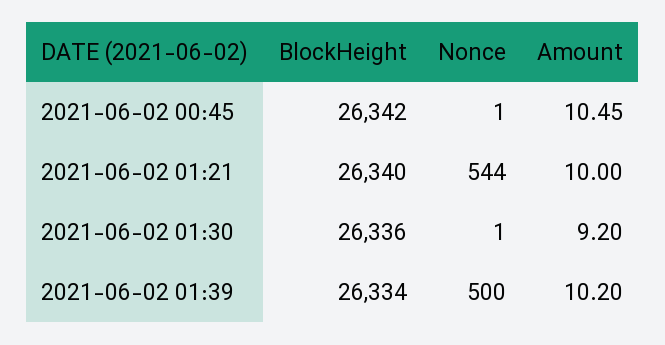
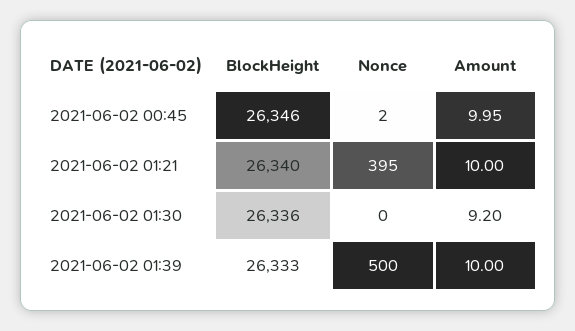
  {
    "BlockHeight": {
-     "2021-06-02 00:45": 26342,
+     "2021-06-02 00:45": 26346,
      "2021-06-02 01:21": 26340,
      "2021-06-02 01:30": 26336,
-     "2021-06-02 01:39": 26334
+     "2021-06-02 01:39": 26333
    },
    "Nonce": {
-     "2021-06-02 00:45": 1,
+     "2021-06-02 00:45": 2,
-     "2021-06-02 01:21": 544,
+     "2021-06-02 01:21": 395,
-     "2021-06-02 01:30": 1,
+     "2021-06-02 01:30": 0,
      "2021-06-02 01:39": 500
    },
    "Amount": {
-     "2021-06-02 00:45": 10.45,
+     "2021-06-02 00:45": 9.95,
      "2021-06-02 01:21": 10,
      "2021-06-02 01:30": 9.2,
-     "2021-06-02 01:39": 10.2
+     "2021-06-02 01:39": 10
    }
  }

